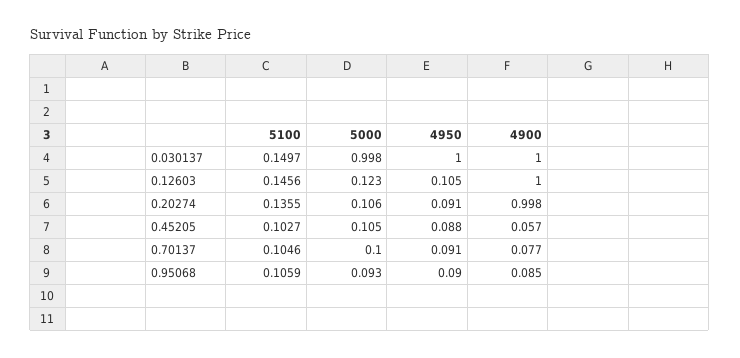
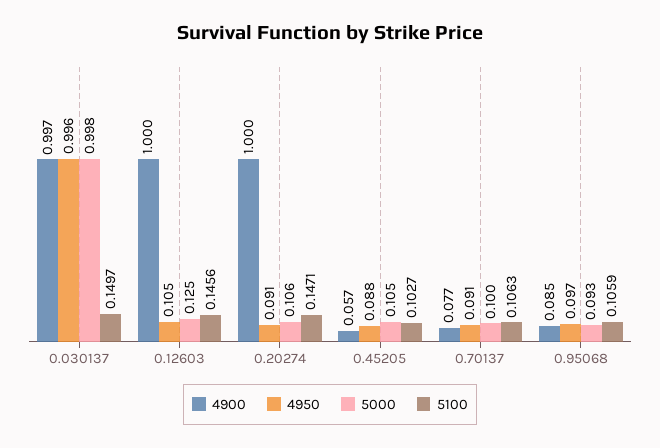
  {
    "5100": {
      "0.030137": 0.1497,
      "0.12603": 0.1456,
-     "0.20274": 0.1355,
+     "0.20274": 0.1471,
      "0.45205": 0.1027,
-     "0.70137": 0.1046,
+     "0.70137": 0.1063,
      "0.95068": 0.1059
    },
    "5000": {
      "0.030137": 0.998,
-     "0.12603": 0.123,
+     "0.12603": 0.125,
      "0.20274": 0.106,
      "0.45205": 0.105,
      "0.70137": 0.1,
      "0.95068": 0.093
    },
    "4950": {
-     "0.030137": 1,
+     "0.030137": 0.996,
      "0.12603": 0.105,
      "0.20274": 0.091,
      "0.45205": 0.088,
      "0.70137": 0.091,
-     "0.95068": 0.09
+     "0.95068": 0.097
    },
    "4900": {
-     "0.030137": 1,
+     "0.030137": 0.997,
      "0.12603": 1,
-     "0.20274": 0.998,
+     "0.20274": 1,
      "0.45205": 0.057,
      "0.70137": 0.077,
      "0.95068": 0.085
    }
  }

